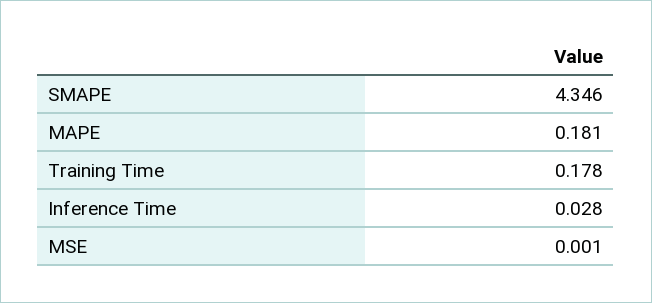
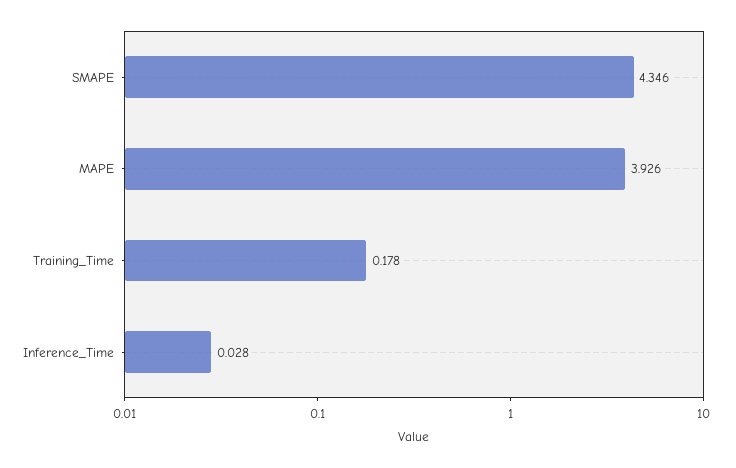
  {
    "SMAPE": 4.346,
-   "MAPE": 0.181,
+   "MAPE": 3.926,
    "Training Time": 0.178,
-   "Inference Time": 0.028,
+   "Inference Time": 0.028
-   "MSE": 0.001
  }

